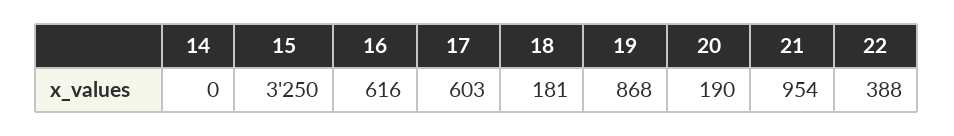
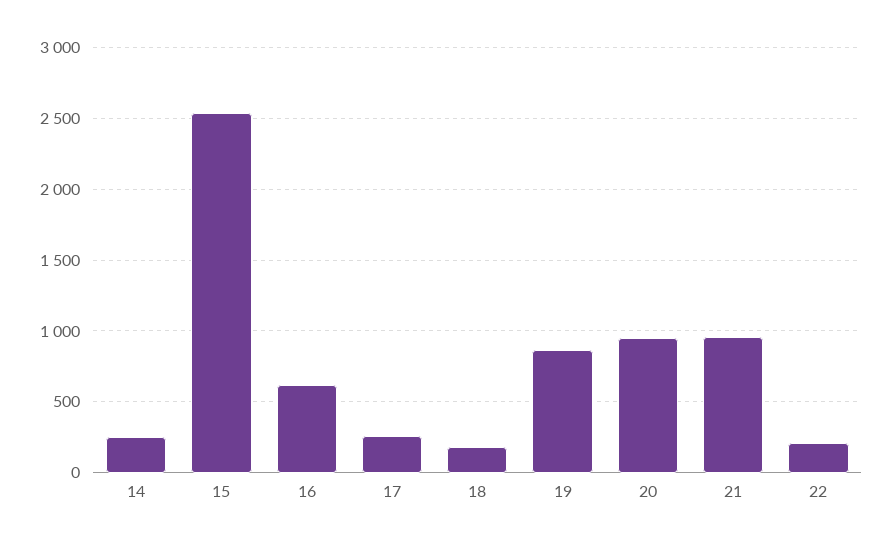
  {
-   "14": 0,
+   "14": 250,
-   "15": 3250,
+   "15": 2550,
    "16": 616,
-   "17": 603,
+   "17": 250,
    "18": 181,
    "19": 868,
-   "20": 190,
+   "20": 950,
    "21": 954,
-   "22": 388
+   "22": 200
  }

